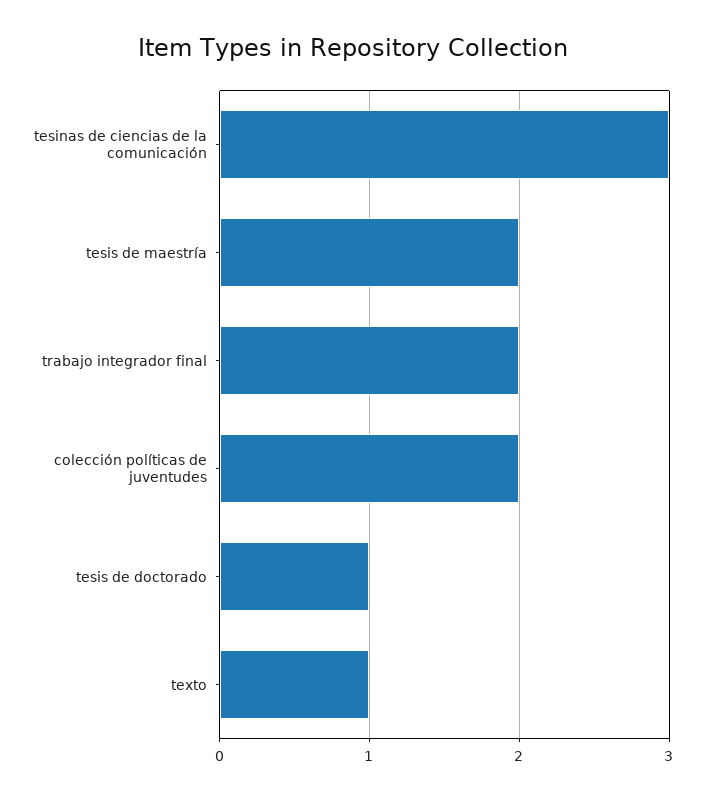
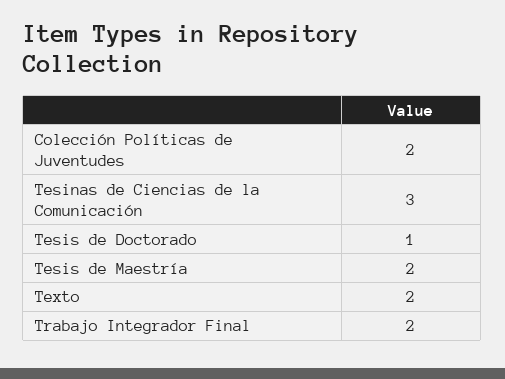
  {
    "tesinas de ciencias de la comunicación": 3,
    "tesis de maestría": 2,
    "trabajo integrador final": 2,
    "colección políticas de juventudes": 2,
    "tesis de doctorado": 1,
-   "texto": 1
+   "texto": 2
  }

